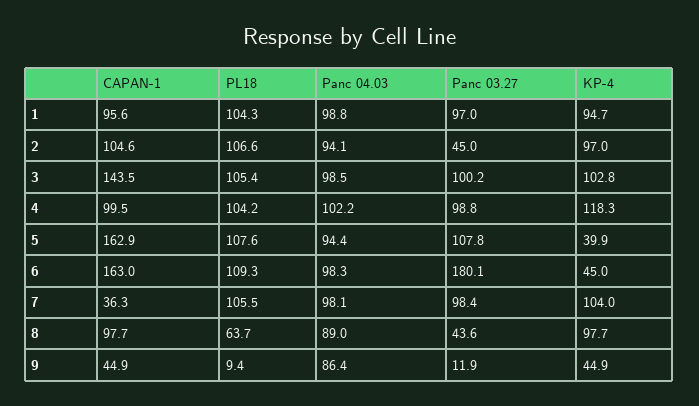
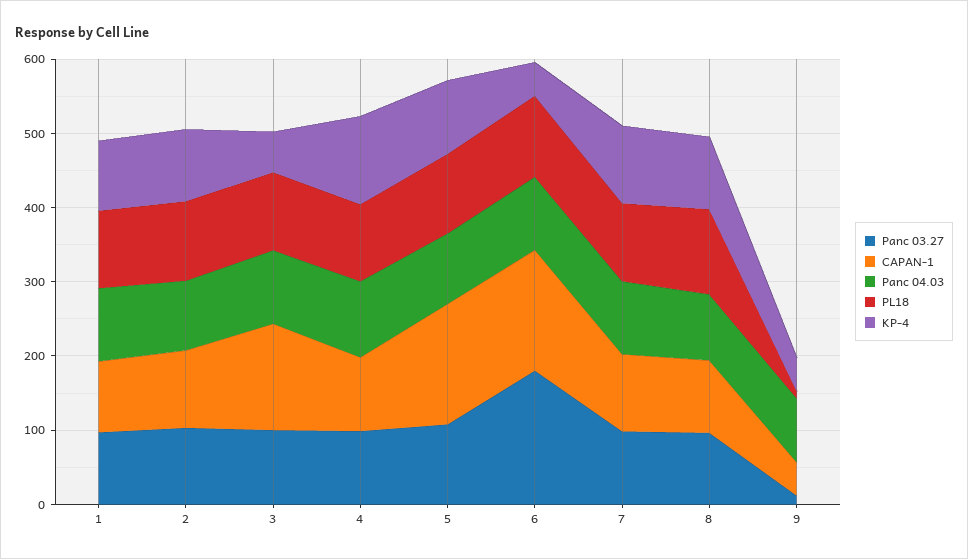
  {
    "CAPAN-1": {
      "1": 95.6,
      "2": 104.6,
      "3": 143.5,
      "4": 99.5,
      "5": 162.9,
      "6": 163,
-     "7": 36.3,
+     "7": 100,
      "8": 97.7,
      "9": 44.9
    },
    "PL18": {
      "1": 104.3,
      "2": 106.6,
      "3": 105.4,
      "4": 104.2,
      "5": 107.6,
      "6": 109.3,
      "7": 105.5,
-     "8": 63.7,
+     "8": 120,
      "9": 9.4
    },
    "Panc 04.03": {
      "1": 98.8,
      "2": 94.1,
      "3": 98.5,
      "4": 102.2,
      "5": 94.4,
      "6": 98.3,
      "7": 98.1,
      "8": 89,
      "9": 86.4
    },
    "Panc 03.27": {
      "1": 97,
-     "2": 45,
+     "2": 100,
      "3": 100.2,
      "4": 98.8,
      "5": 107.8,
      "6": 180.1,
      "7": 98.4,
-     "8": 43.6,
+     "8": 100,
      "9": 11.9
    },
    "KP-4": {
      "1": 94.7,
      "2": 97,
-     "3": 102.8,
+     "3": 60,
      "4": 118.3,
-     "5": 39.9,
+     "5": 100,
      "6": 45,
      "7": 104,
      "8": 97.7,
      "9": 44.9
    }
  }

